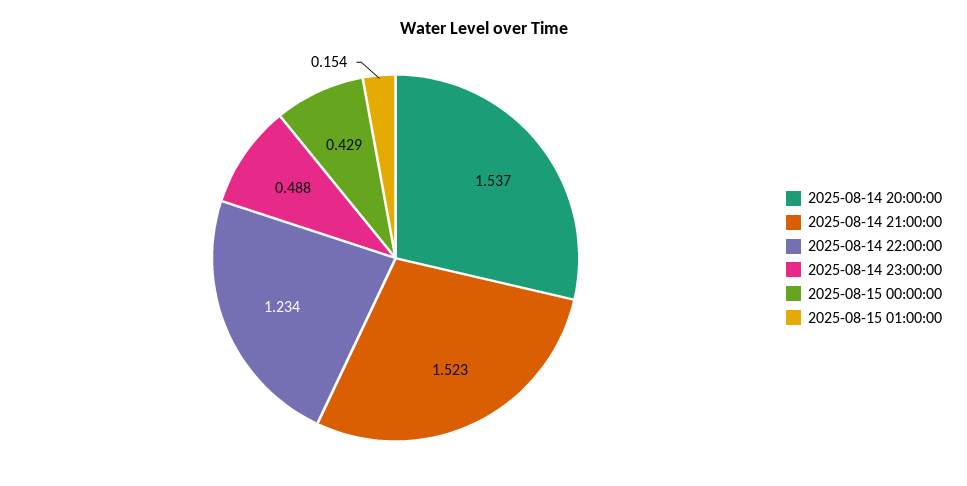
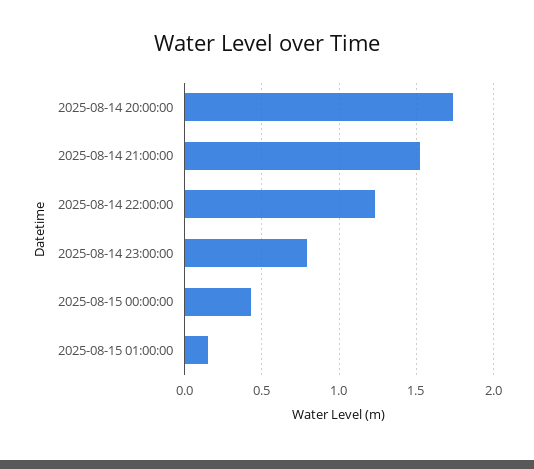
  {
-   "2025-08-14 20:00:00": 1.537,
+   "2025-08-14 20:00:00": 1.75,
    "2025-08-14 21:00:00": 1.523,
    "2025-08-14 22:00:00": 1.234,
-   "2025-08-14 23:00:00": 0.488,
+   "2025-08-14 23:00:00": 0.8,
    "2025-08-15 00:00:00": 0.429,
    "2025-08-15 01:00:00": 0.154
  }

